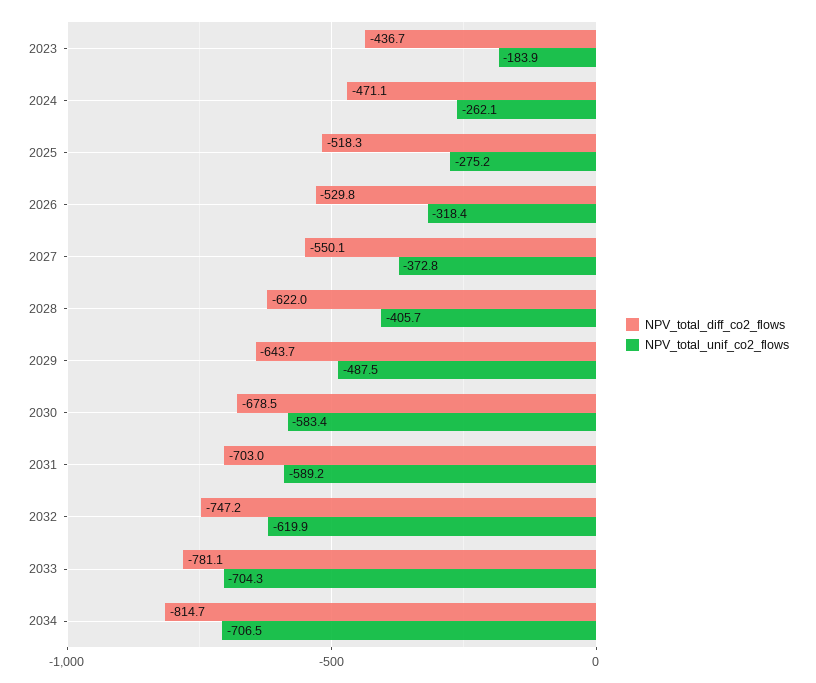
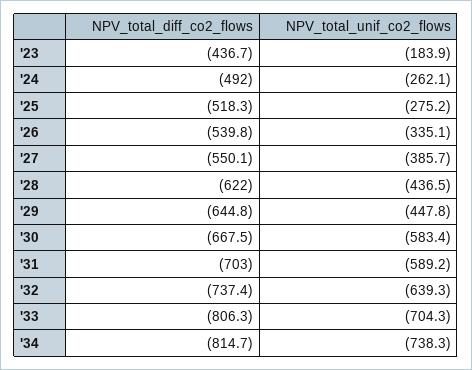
  {
    "NPV_total_diff_co2_flows": {
      "2023": -436.7,
-     "2024": -471.1,
+     "2024": -492,
      "2025": -518.3,
-     "2026": -529.8,
+     "2026": -539.8,
      "2027": -550.1,
      "2028": -622,
-     "2029": -643.7,
+     "2029": -644.8,
-     "2030": -678.5,
+     "2030": -667.5,
      "2031": -703,
-     "2032": -747.2,
+     "2032": -737.4,
-     "2033": -781.1,
+     "2033": -806.3,
      "2034": -814.7
    },
    "NPV_total_unif_co2_flows": {
      "2023": -183.9,
      "2024": -262.1,
      "2025": -275.2,
-     "2026": -318.4,
+     "2026": -335.1,
-     "2027": -372.8,
+     "2027": -385.7,
-     "2028": -405.7,
+     "2028": -436.5,
-     "2029": -487.5,
+     "2029": -447.8,
      "2030": -583.4,
      "2031": -589.2,
-     "2032": -619.9,
+     "2032": -639.3,
      "2033": -704.3,
-     "2034": -706.5
+     "2034": -738.3
    }
  }

